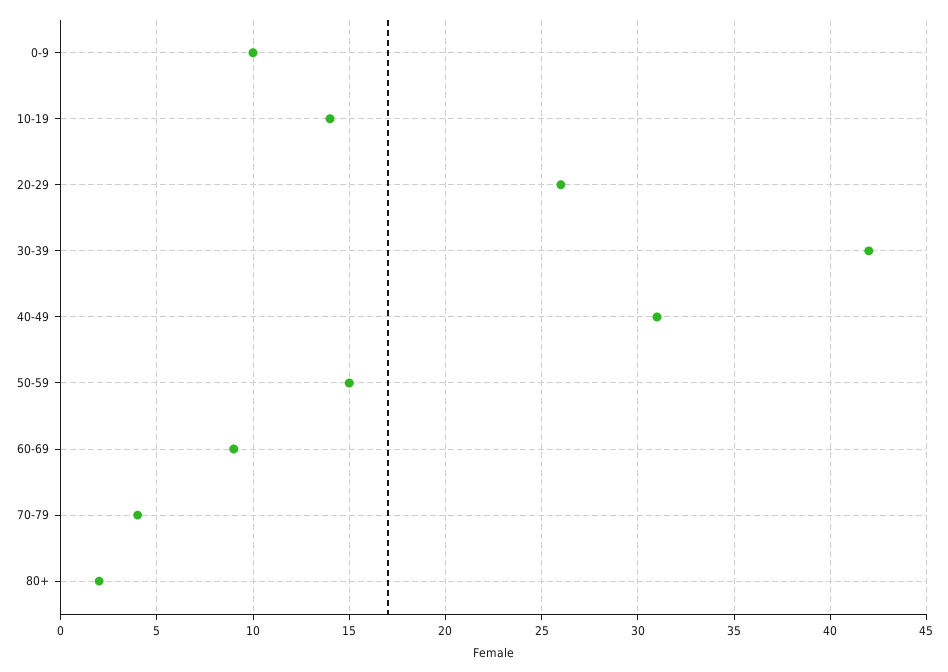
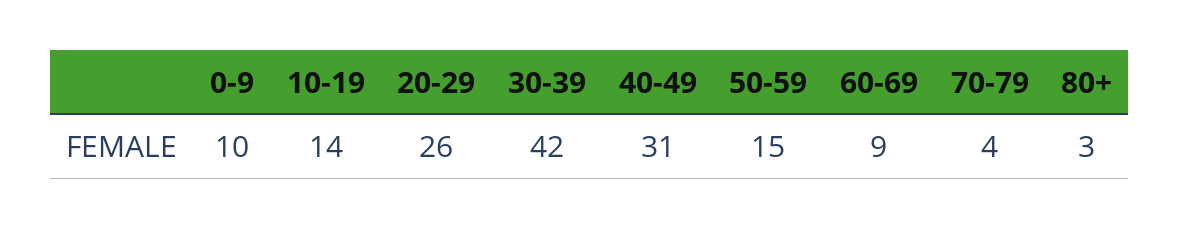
  {
    "0-9": 10,
    "10-19": 14,
    "20-29": 26,
    "30-39": 42,
    "40-49": 31,
    "50-59": 15,
    "60-69": 9,
    "70-79": 4,
-   "80+": 2
+   "80+": 3
  }

